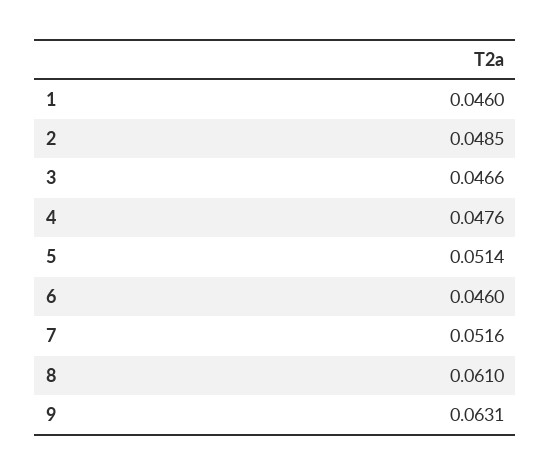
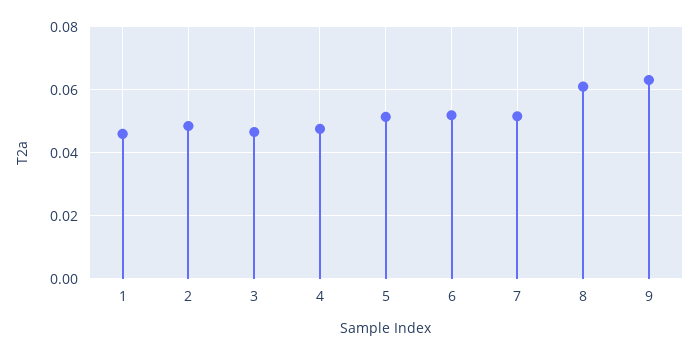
  {
    "1": 0.046,
    "2": 0.0485,
    "3": 0.0466,
    "4": 0.0476,
    "5": 0.0514,
-   "6": 0.046,
+   "6": 0.052,
    "7": 0.0516,
    "8": 0.061,
    "9": 0.0631
  }

